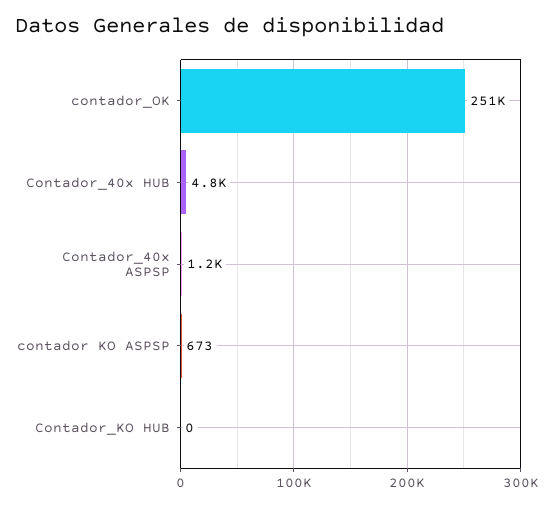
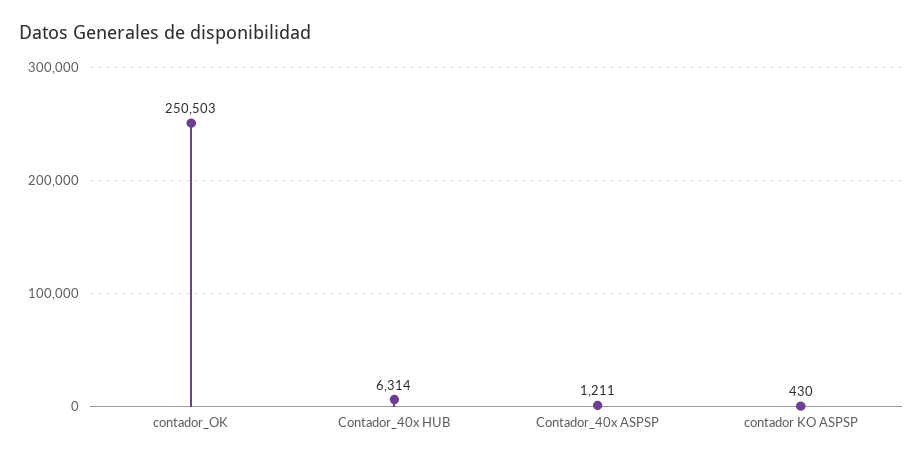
  {
    "contador_OK": 250503,
-   "Contador_40x HUB": 4800,
+   "Contador_40x HUB": 6314,
    "Contador_40x ASPSP": 1211,
-   "contador KO ASPSP": 673,
+   "contador KO ASPSP": 430
-   "Contador_KO HUB": 0
  }

